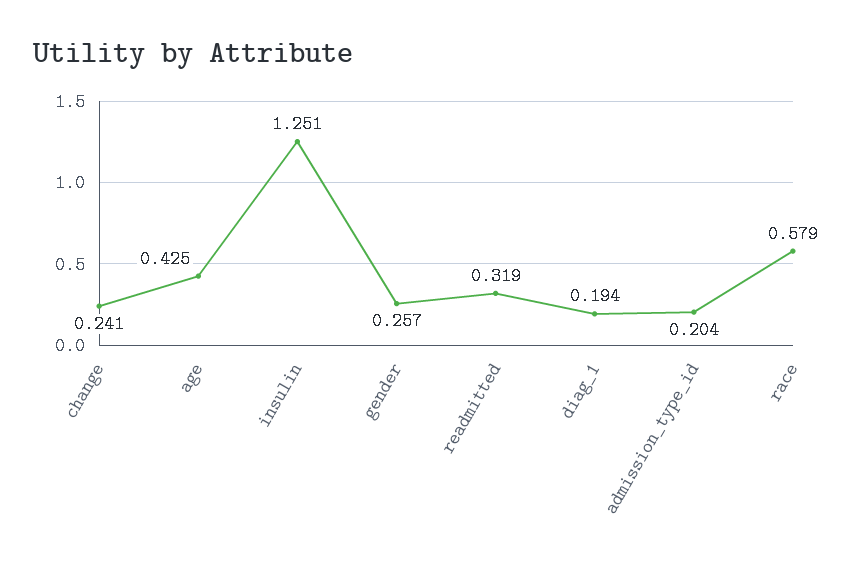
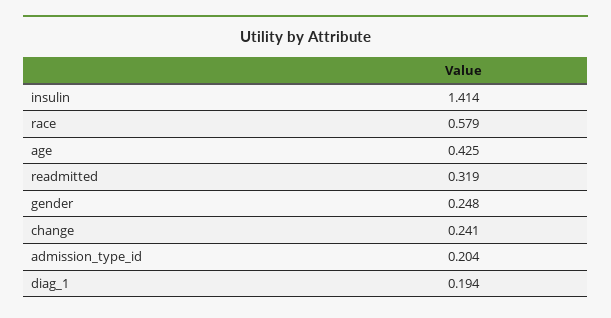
  {
    "change": 0.241,
    "age": 0.425,
-   "insulin": 1.251,
+   "insulin": 1.414,
-   "gender": 0.257,
+   "gender": 0.248,
    "readmitted": 0.319,
    "diag_1": 0.194,
    "admission_type_id": 0.204,
    "race": 0.579
  }

